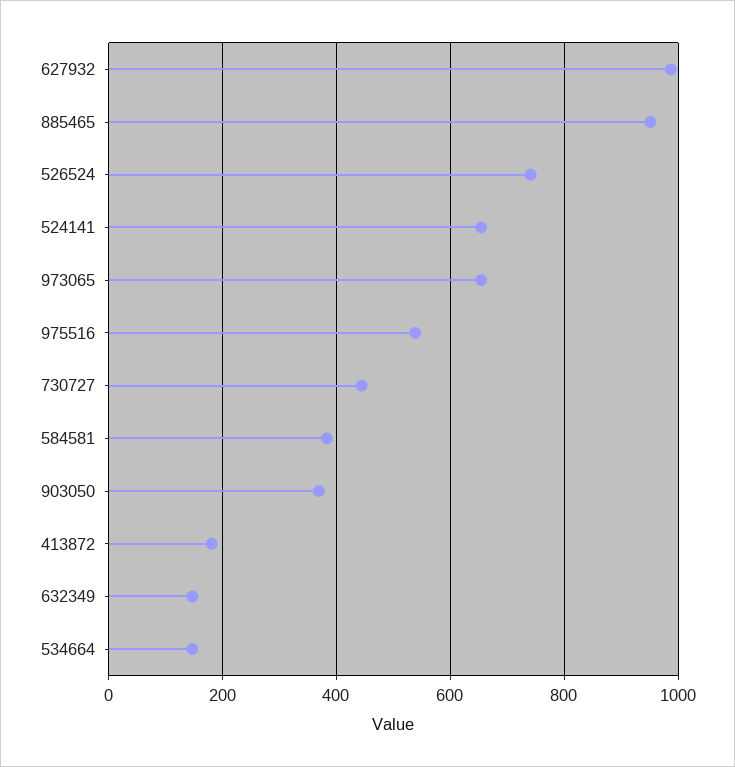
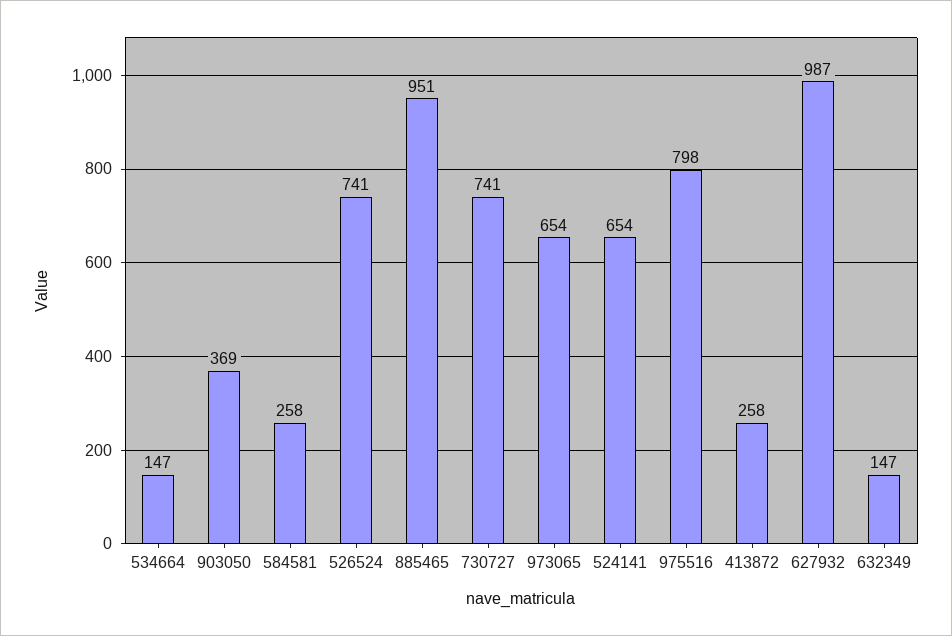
  {
    "627932": 987,
    "885465": 951,
    "526524": 741,
    "524141": 654,
    "973065": 654,
-   "975516": 540,
+   "975516": 798,
-   "730727": 440,
+   "730727": 741,
-   "584581": 380,
+   "584581": 258,
    "903050": 369,
-   "413872": 180,
+   "413872": 258,
    "632349": 147,
    "534664": 147
  }

